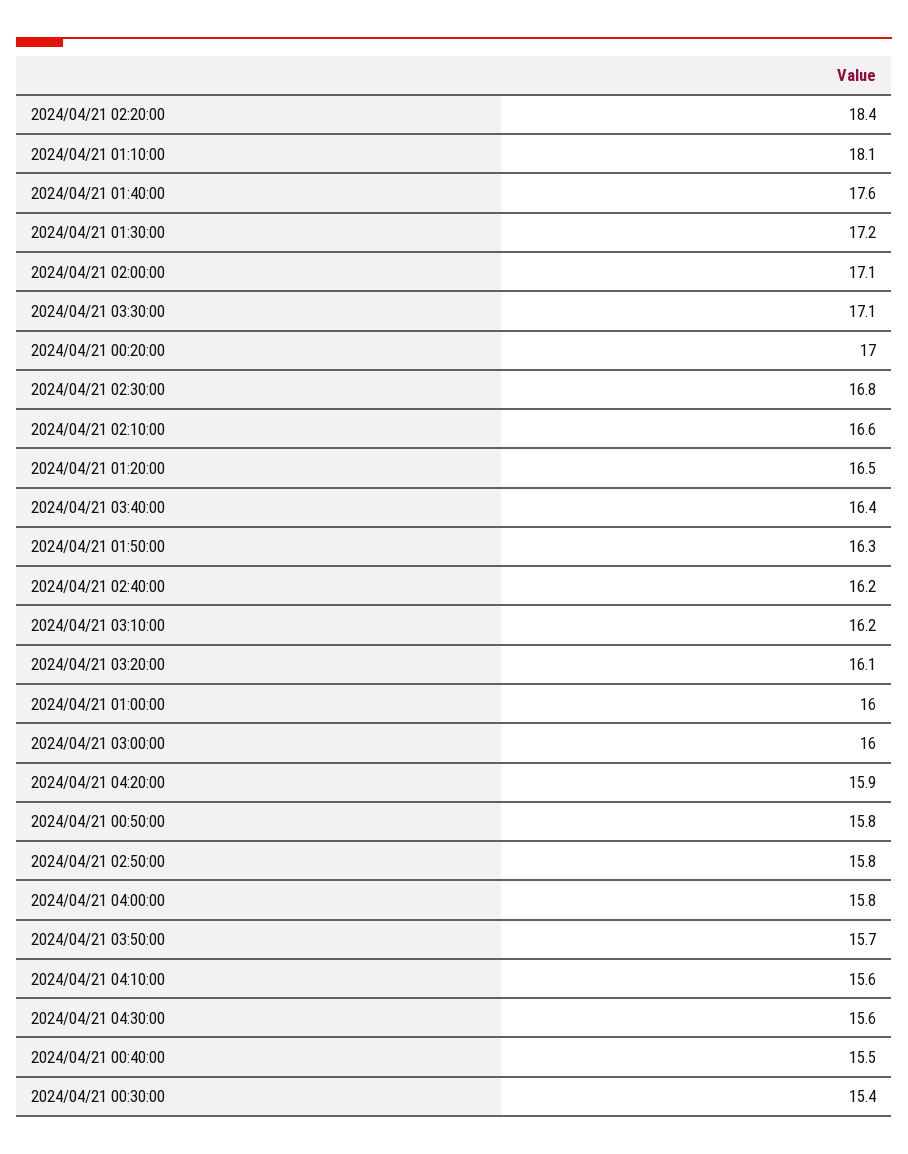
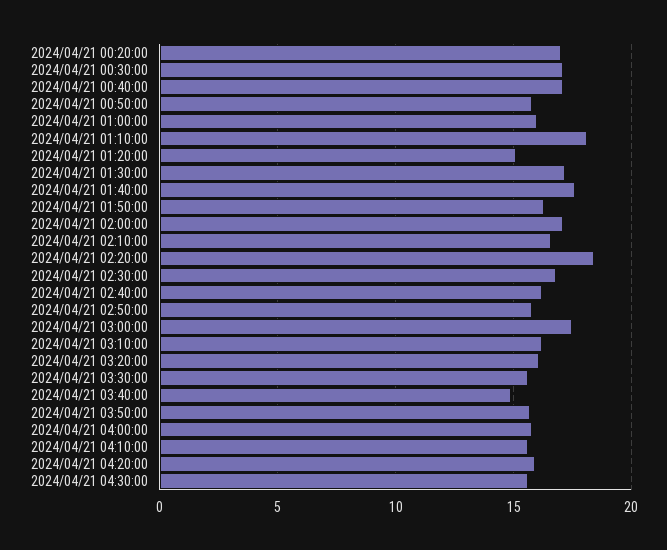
  {
    "2024/04/21 02:20:00": 18.4,
    "2024/04/21 01:10:00": 18.1,
    "2024/04/21 01:40:00": 17.6,
    "2024/04/21 01:30:00": 17.2,
    "2024/04/21 02:00:00": 17.1,
-   "2024/04/21 03:30:00": 17.1,
+   "2024/04/21 03:30:00": 15.5,
    "2024/04/21 00:20:00": 17,
    "2024/04/21 02:30:00": 16.8,
    "2024/04/21 02:10:00": 16.6,
-   "2024/04/21 01:20:00": 16.5,
+   "2024/04/21 01:20:00": 15,
-   "2024/04/21 03:40:00": 16.4,
+   "2024/04/21 03:40:00": 15,
    "2024/04/21 01:50:00": 16.3,
    "2024/04/21 02:40:00": 16.2,
    "2024/04/21 03:10:00": 16.2,
    "2024/04/21 03:20:00": 16.1,
    "2024/04/21 01:00:00": 16,
-   "2024/04/21 03:00:00": 16,
+   "2024/04/21 03:00:00": 17.5,
    "2024/04/21 04:20:00": 15.9,
    "2024/04/21 00:50:00": 15.8,
    "2024/04/21 02:50:00": 15.8,
    "2024/04/21 04:00:00": 15.8,
    "2024/04/21 03:50:00": 15.7,
    "2024/04/21 04:10:00": 15.6,
    "2024/04/21 04:30:00": 15.6,
-   "2024/04/21 00:40:00": 15.5,
+   "2024/04/21 00:40:00": 17,
-   "2024/04/21 00:30:00": 15.4
+   "2024/04/21 00:30:00": 17
  }

